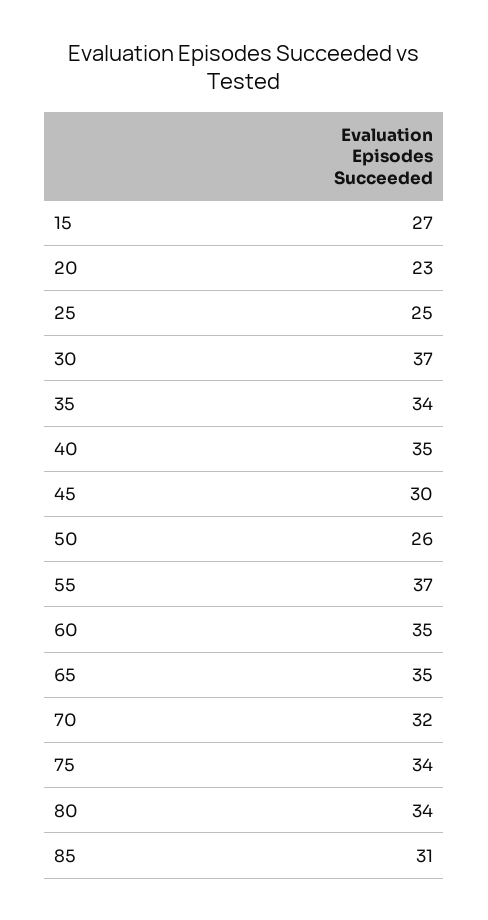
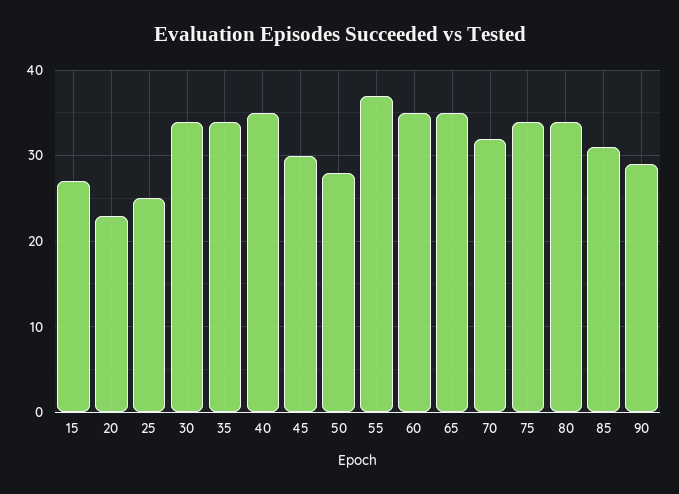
  {
    "15": 27,
    "20": 23,
    "25": 25,
-   "30": 37,
+   "30": 34,
    "35": 34,
    "40": 35,
    "45": 30,
-   "50": 26,
+   "50": 28,
    "55": 37,
    "60": 35,
    "65": 35,
    "70": 32,
    "75": 34,
    "80": 34,
-   "85": 31
+   "85": 31,
+   "90": 29
  }

